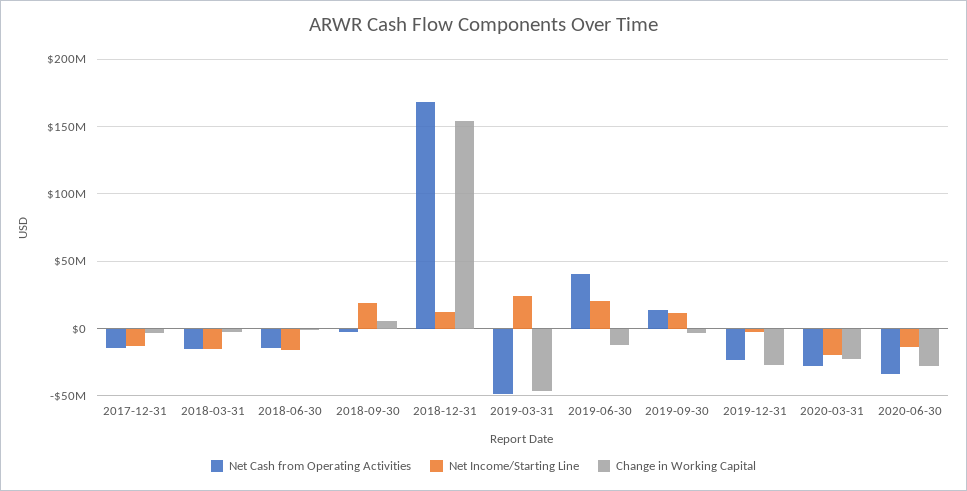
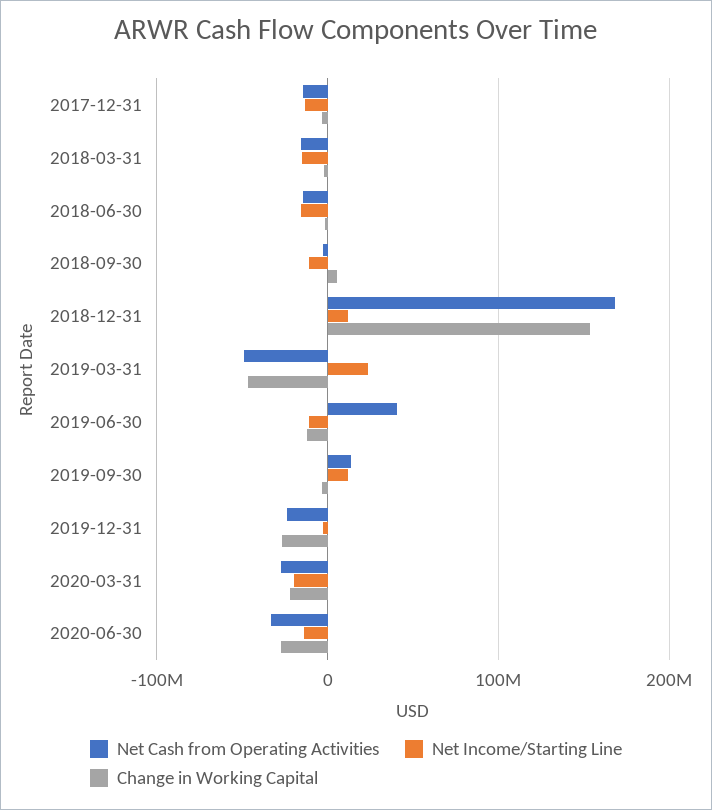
  {
    "Net Cash from Operating Activities": {
      "2017-12-31": -15000000,
      "2018-03-31": -15000000,
      "2018-06-30": -15000000,
      "2018-09-30": -5000000,
      "2018-12-31": 170000000,
      "2019-03-31": -50000000,
      "2019-06-30": 40000000,
      "2019-09-30": 15000000,
      "2019-12-31": -25000000,
      "2020-03-31": -30000000,
      "2020-06-30": -35000000
    },
    "Net Income/Starting Line": {
      "2017-12-31": -15000000,
      "2018-03-31": -15000000,
      "2018-06-30": -15000000,
-     "2018-09-30": 20000000,
+     "2018-09-30": -10000000,
      "2018-12-31": 10000000,
      "2019-03-31": 25000000,
-     "2019-06-30": 20000000,
+     "2019-06-30": -10000000,
      "2019-09-30": 10000000,
      "2019-12-31": -5000000,
      "2020-03-31": -20000000,
      "2020-06-30": -15000000
    },
    "Change in Working Capital": {
      "2017-12-31": -5000000,
      "2018-03-31": 0,
      "2018-06-30": 0,
      "2018-09-30": 5000000,
      "2018-12-31": 155000000,
      "2019-03-31": -45000000,
      "2019-06-30": -10000000,
      "2019-09-30": -5000000,
      "2019-12-31": -25000000,
      "2020-03-31": -20000000,
      "2020-06-30": -25000000
    }
  }

